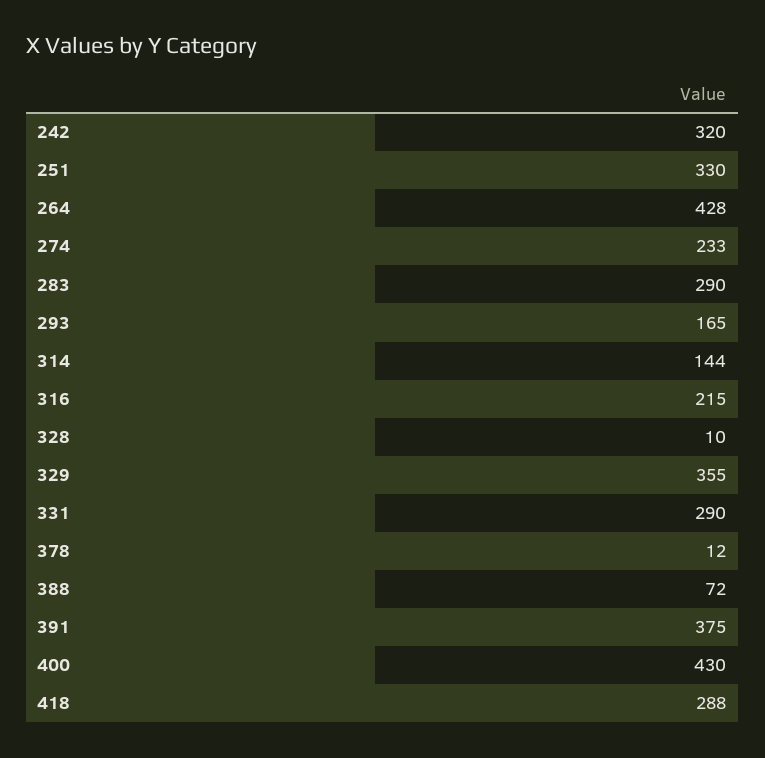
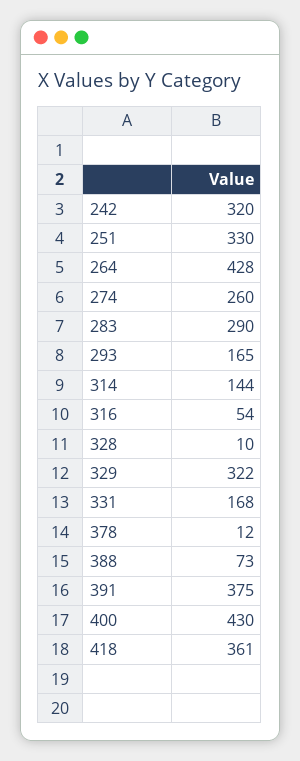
  {
    "242": 320,
    "251": 330,
    "264": 428,
-   "274": 233,
+   "274": 260,
    "283": 290,
    "293": 165,
    "314": 144,
-   "316": 215,
+   "316": 54,
    "328": 10,
-   "329": 355,
+   "329": 322,
-   "331": 290,
+   "331": 168,
    "378": 12,
-   "388": 72,
+   "388": 73,
    "391": 375,
    "400": 430,
-   "418": 288
+   "418": 361
  }

